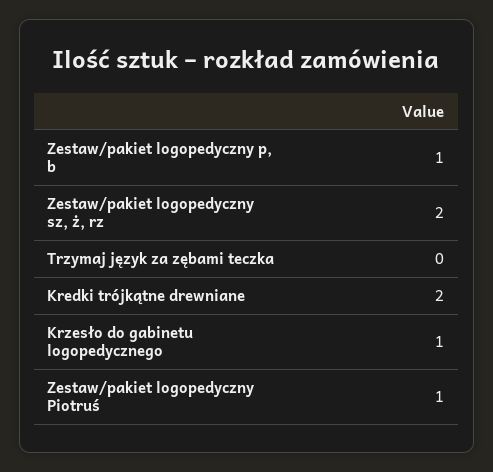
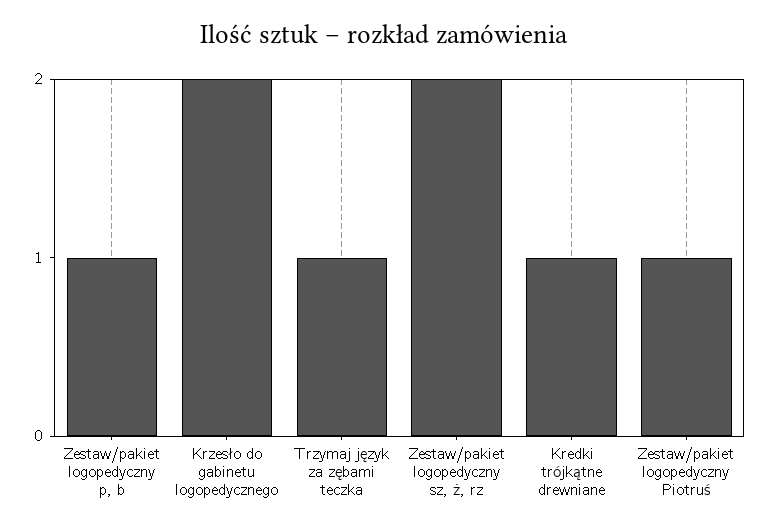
  {
    "Zestaw/pakiet logopedyczny p, b": 1,
    "Zestaw/pakiet logopedyczny sz, ż, rz": 2,
-   "Trzymaj język za zębami teczka": 0,
+   "Trzymaj język za zębami teczka": 1,
-   "Kredki trójkątne drewniane": 2,
+   "Kredki trójkątne drewniane": 1,
-   "Krzesło do gabinetu logopedycznego": 1,
+   "Krzesło do gabinetu logopedycznego": 2,
    "Zestaw/pakiet logopedyczny Piotruś": 1
  }

